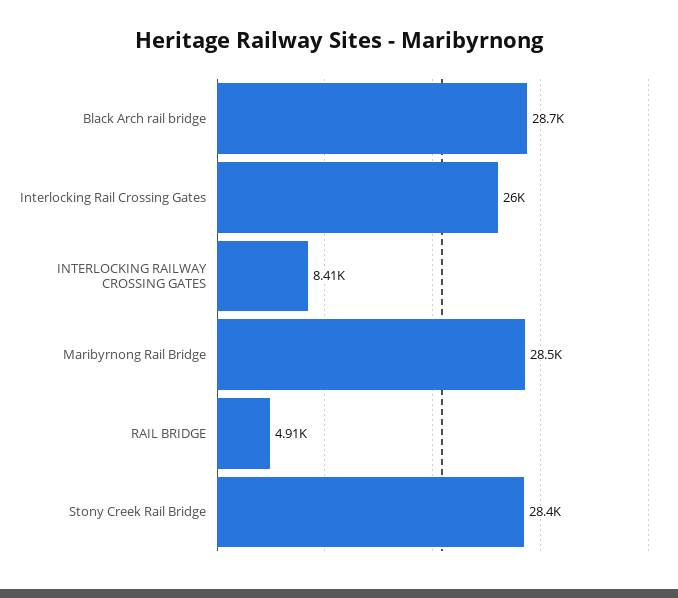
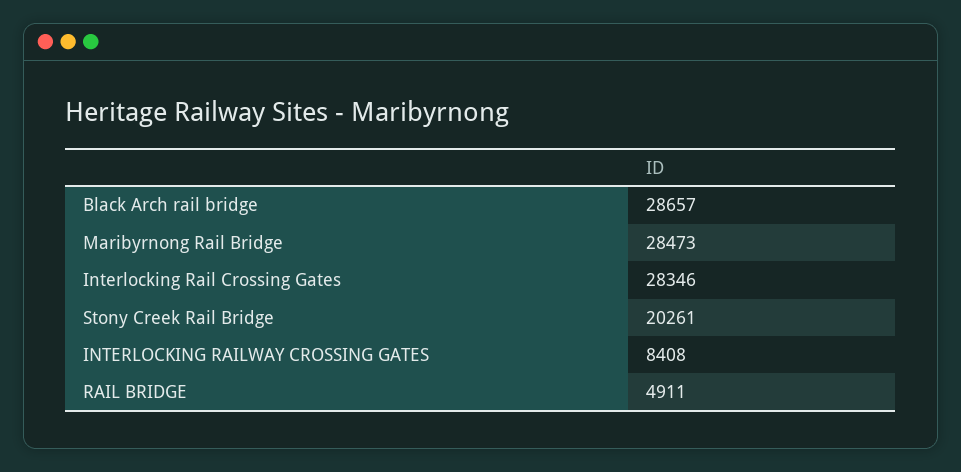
  {
    "Black Arch rail bridge": 28657,
-   "Interlocking Rail Crossing Gates": 26000,
+   "Interlocking Rail Crossing Gates": 28346,
    "INTERLOCKING RAILWAY CROSSING GATES": 8408,
    "Maribyrnong Rail Bridge": 28473,
    "RAIL BRIDGE": 4911,
-   "Stony Creek Rail Bridge": 28400
+   "Stony Creek Rail Bridge": 20261
  }

